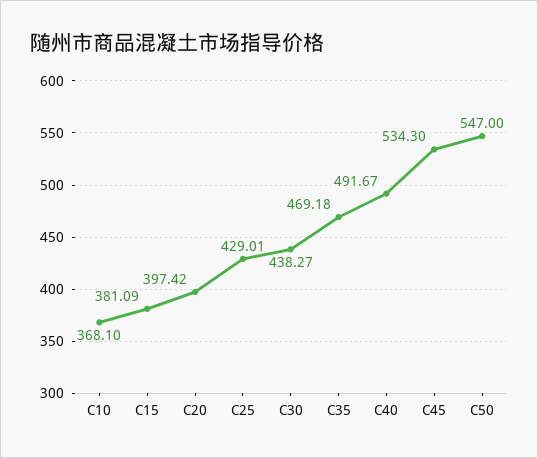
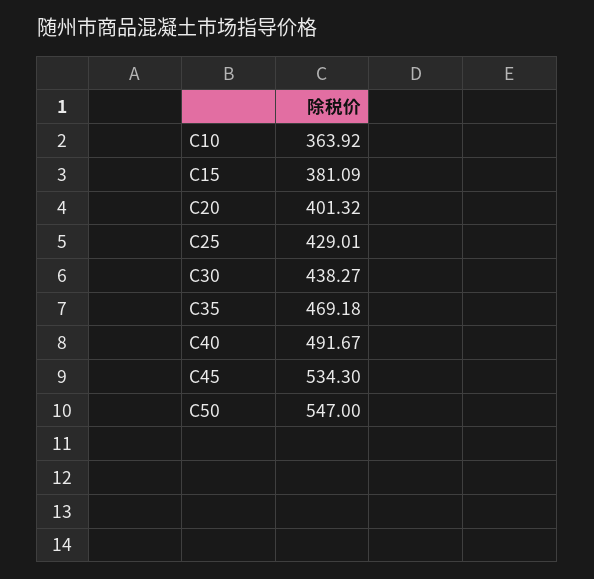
  {
-   "C10": 368.1,
+   "C10": 363.92,
    "C15": 381.09,
-   "C20": 397.42,
+   "C20": 401.32,
    "C25": 429.01,
    "C30": 438.27,
    "C35": 469.18,
    "C40": 491.67,
    "C45": 534.3,
    "C50": 547
  }

